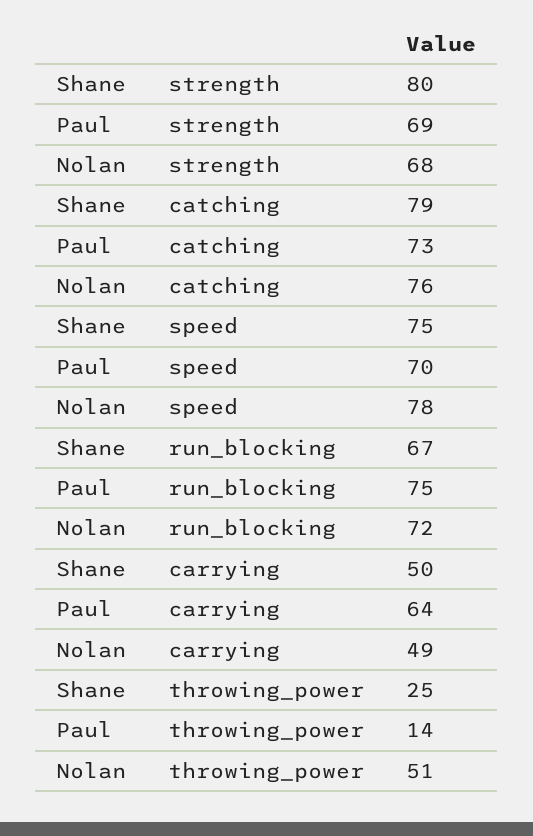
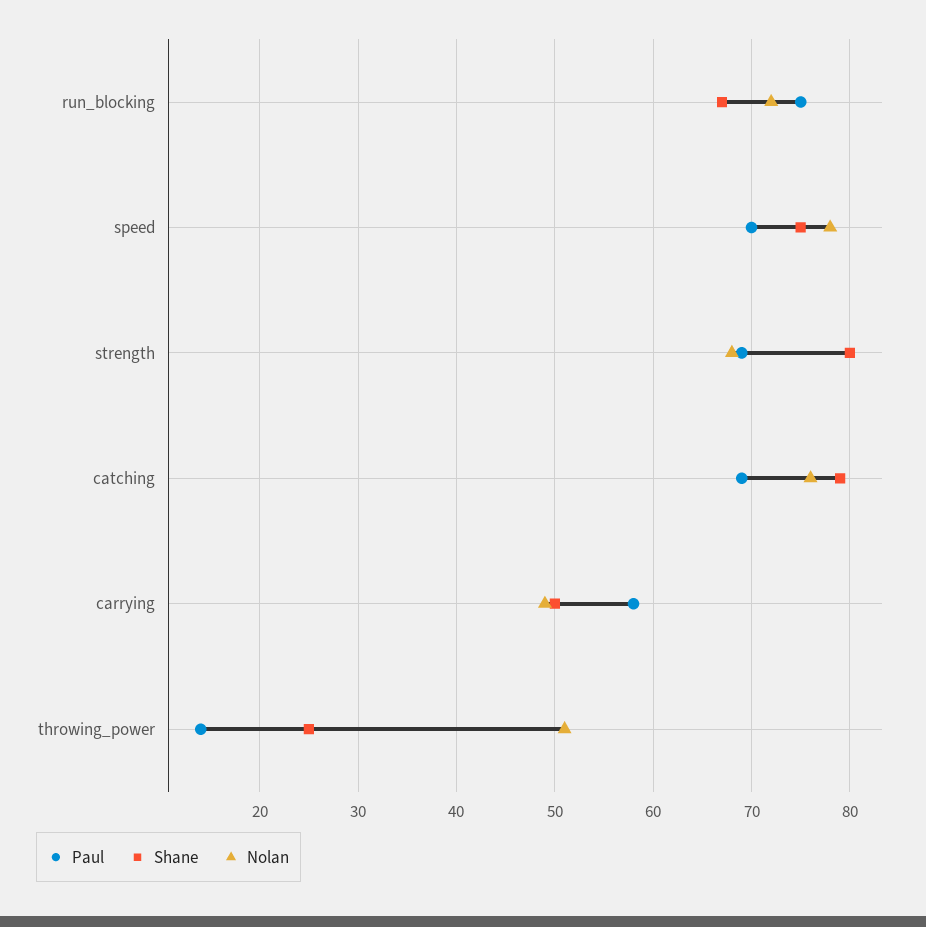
  {
    "Shane": {
      "strength": 80,
      "catching": 79,
      "speed": 75,
      "run_blocking": 67,
      "carrying": 50,
      "throwing_power": 25
    },
    "Paul": {
      "strength": 69,
-     "catching": 73,
+     "catching": 69,
      "speed": 70,
      "run_blocking": 75,
-     "carrying": 64,
+     "carrying": 58,
      "throwing_power": 14
    },
    "Nolan": {
      "strength": 68,
      "catching": 76,
      "speed": 78,
      "run_blocking": 72,
      "carrying": 49,
      "throwing_power": 51
    }
  }

